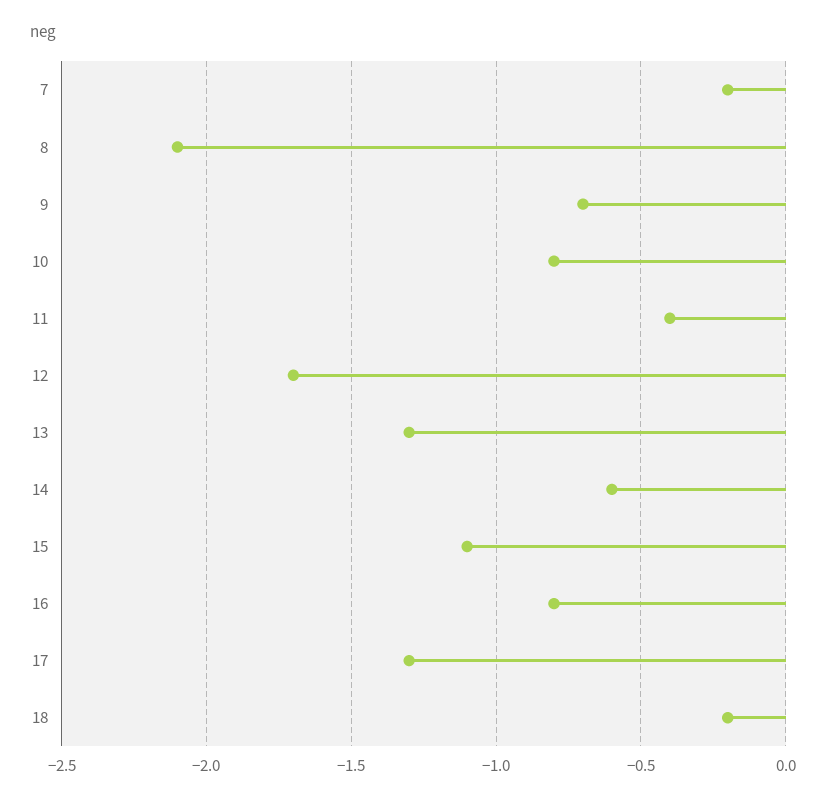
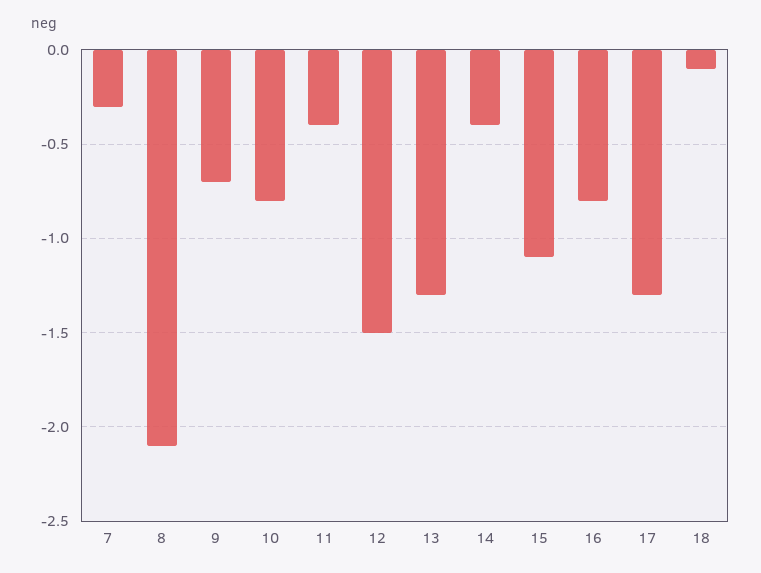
  {
-   "7": -0.2,
+   "7": -0.3,
    "8": -2.1,
    "9": -0.7,
    "10": -0.8,
    "11": -0.4,
-   "12": -1.7,
+   "12": -1.5,
    "13": -1.3,
-   "14": -0.6,
+   "14": -0.4,
    "15": -1.1,
    "16": -0.8,
    "17": -1.3,
-   "18": -0.2
+   "18": -0.1
  }

